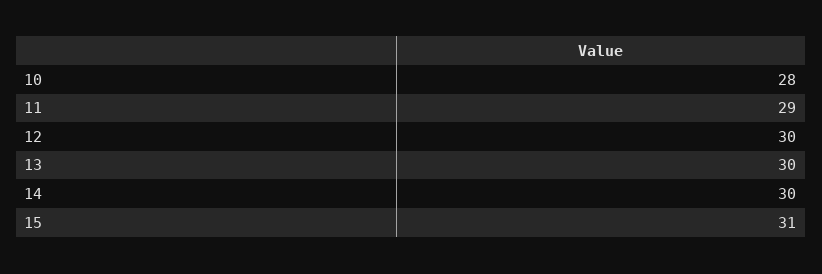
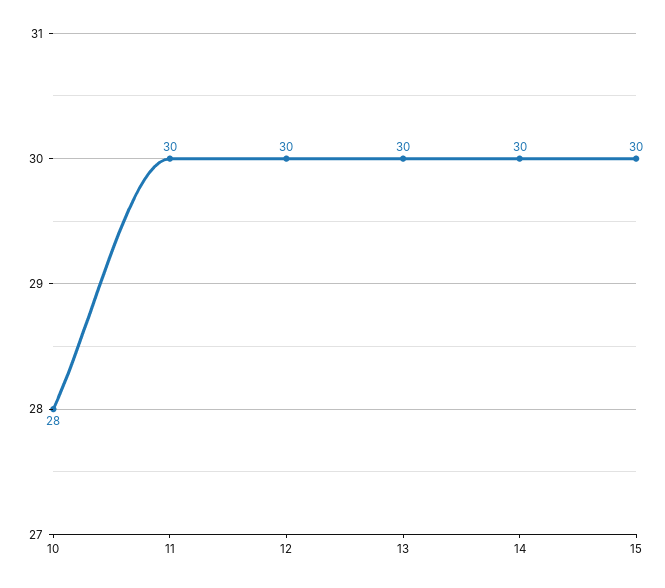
  {
    "10": 28,
-   "11": 29,
+   "11": 30,
    "12": 30,
    "13": 30,
    "14": 30,
-   "15": 31
+   "15": 30
  }

